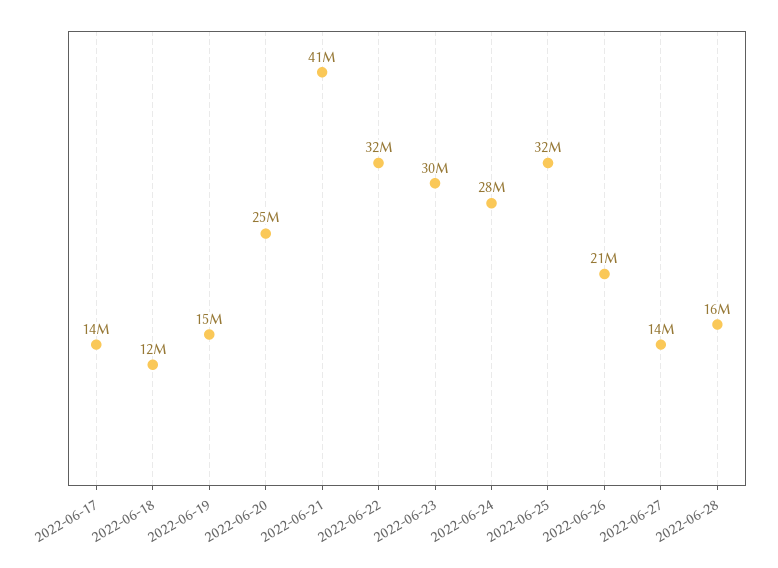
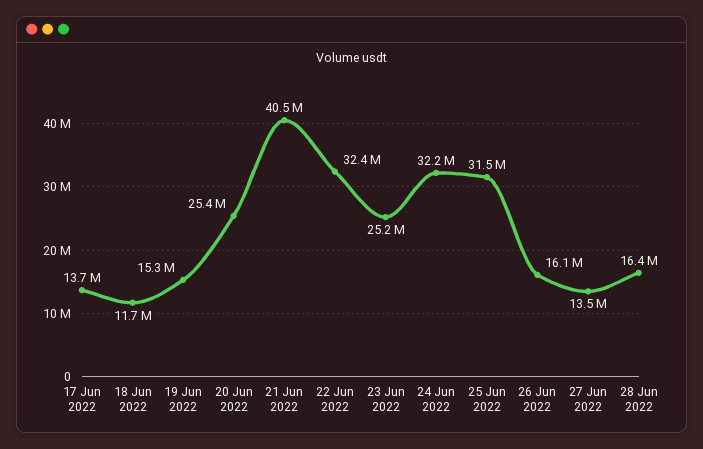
  {
    "2022-06-17": 13700000,
    "2022-06-18": 11700000,
    "2022-06-19": 15300000,
    "2022-06-20": 25400000,
    "2022-06-21": 40500000,
    "2022-06-22": 32400000,
-   "2022-06-23": 30000000,
+   "2022-06-23": 25200000,
-   "2022-06-24": 28000000,
+   "2022-06-24": 32200000,
    "2022-06-25": 31500000,
-   "2022-06-26": 21000000,
+   "2022-06-26": 16100000,
    "2022-06-27": 13500000,
    "2022-06-28": 16400000
  }

